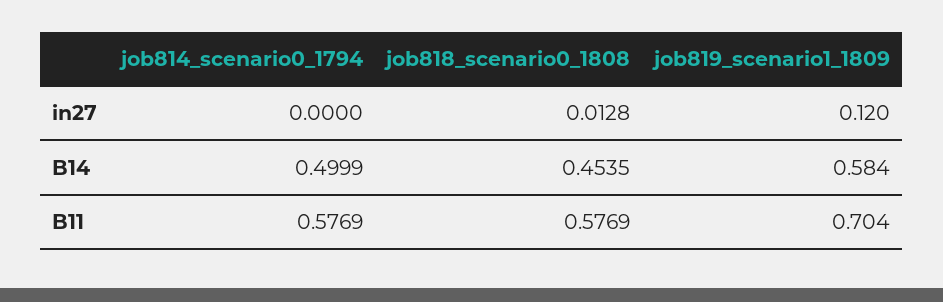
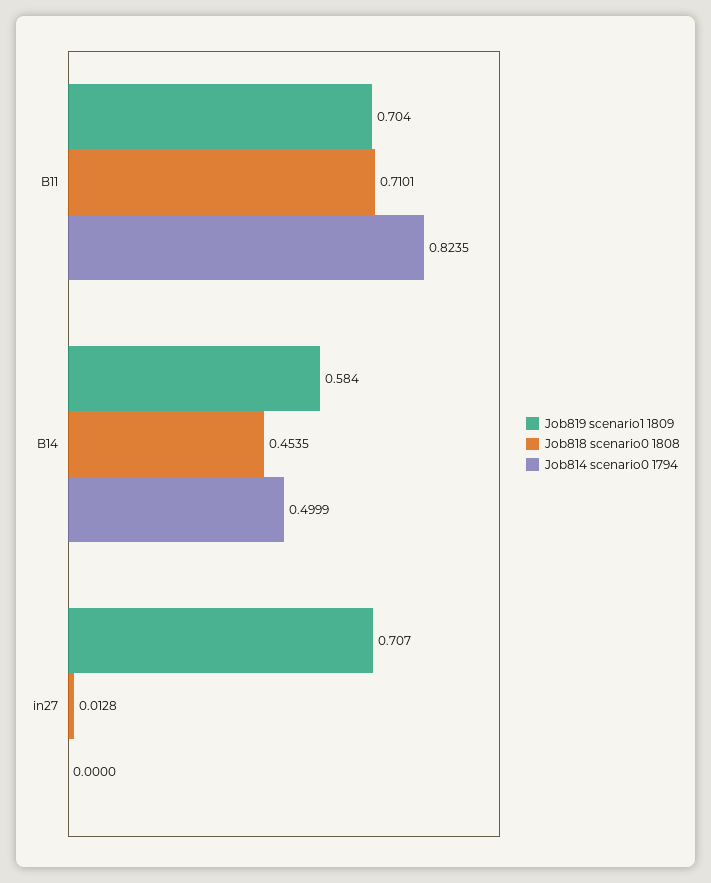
  {
    "job814_scenario0_1794": {
      "in27": 0,
      "B14": 0.4999,
-     "B11": 0.5769
+     "B11": 0.8235
    },
    "job818_scenario0_1808": {
      "in27": 0.0128,
      "B14": 0.4535,
-     "B11": 0.5769
+     "B11": 0.7101
    },
    "job819_scenario1_1809": {
-     "in27": 0.12,
+     "in27": 0.707,
      "B14": 0.584,
      "B11": 0.704
    }
  }

